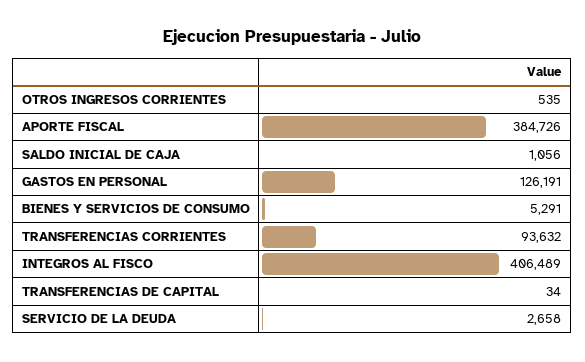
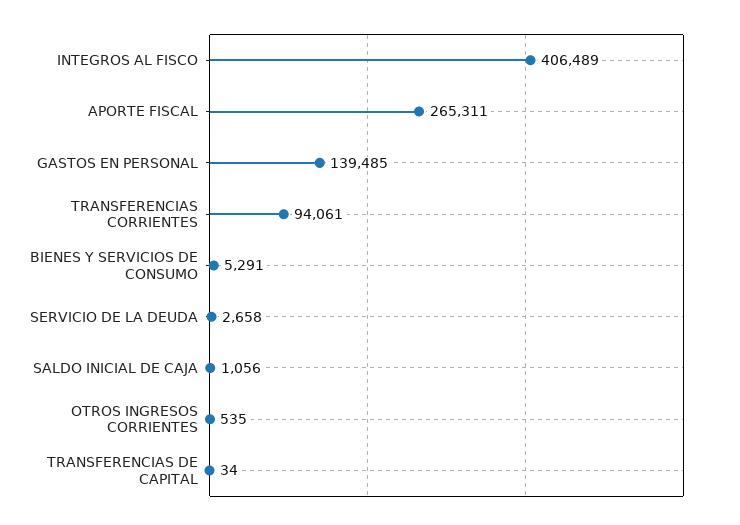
  {
    "OTROS INGRESOS CORRIENTES": 535,
-   "APORTE FISCAL": 384726,
+   "APORTE FISCAL": 265311,
    "SALDO INICIAL DE CAJA": 1056,
-   "GASTOS EN PERSONAL": 126191,
+   "GASTOS EN PERSONAL": 139485,
    "BIENES Y SERVICIOS DE CONSUMO": 5291,
-   "TRANSFERENCIAS CORRIENTES": 93632,
+   "TRANSFERENCIAS CORRIENTES": 94061,
    "INTEGROS AL FISCO": 406489,
    "TRANSFERENCIAS DE CAPITAL": 34,
    "SERVICIO DE LA DEUDA": 2658
  }

